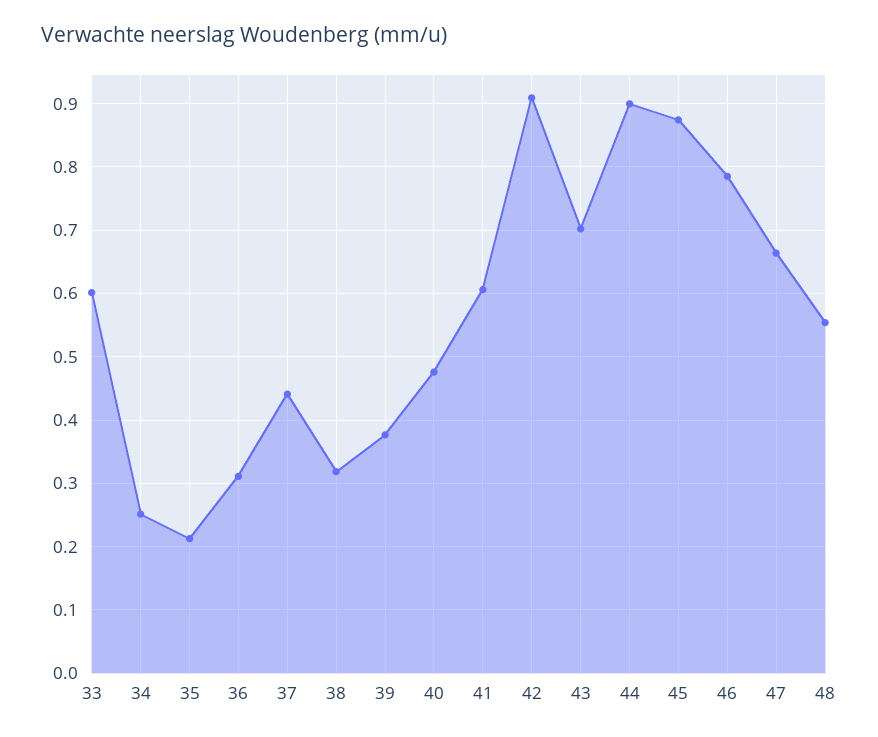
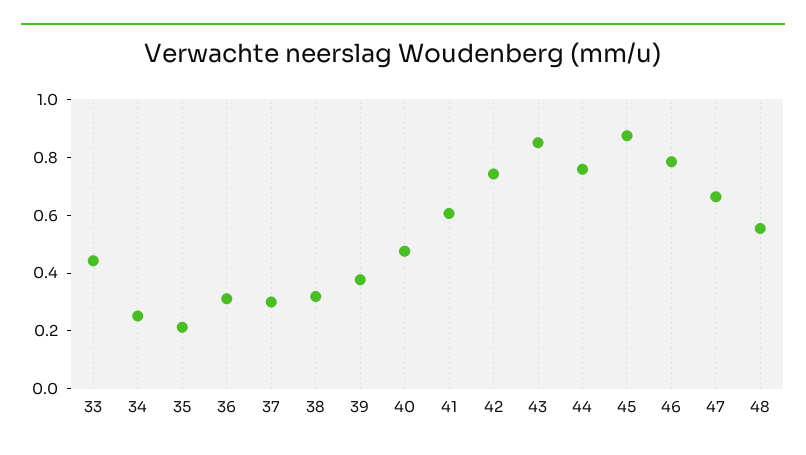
  {
-   "33": 0.6,
+   "33": 0.45,
    "34": 0.25,
    "35": 0.21,
    "36": 0.31,
-   "37": 0.44,
+   "37": 0.3,
    "38": 0.32,
    "39": 0.38,
    "40": 0.48,
    "41": 0.61,
-   "42": 0.91,
+   "42": 0.75,
-   "43": 0.7,
+   "43": 0.85,
-   "44": 0.9,
+   "44": 0.75,
    "45": 0.87,
    "46": 0.79,
    "47": 0.66,
    "48": 0.55
  }

